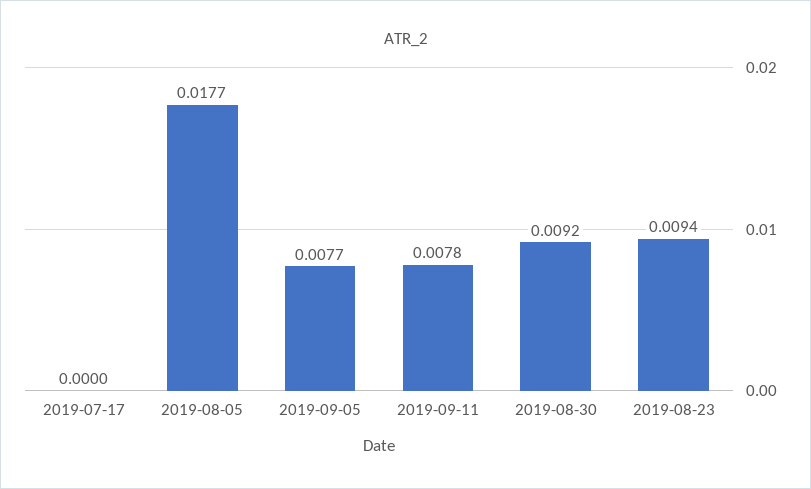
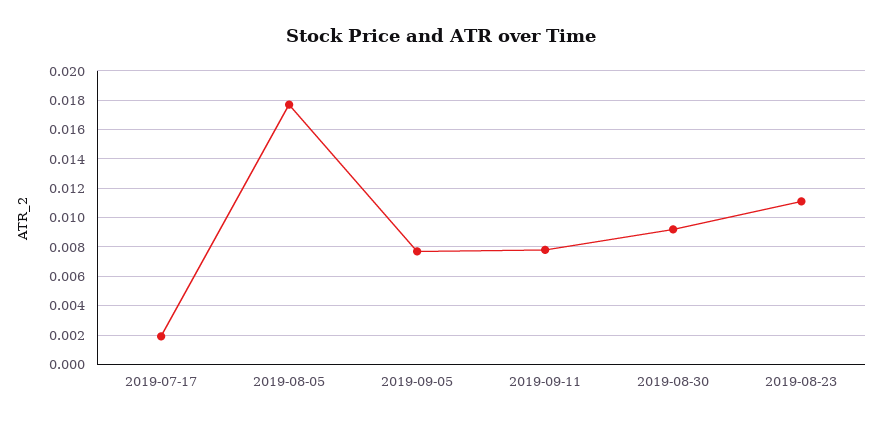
  {
-   "2019-07-17": 0,
+   "2019-07-17": 0.002,
    "2019-08-05": 0.0177,
    "2019-09-05": 0.0077,
    "2019-09-11": 0.0078,
    "2019-08-30": 0.0092,
-   "2019-08-23": 0.0094
+   "2019-08-23": 0.011
  }

